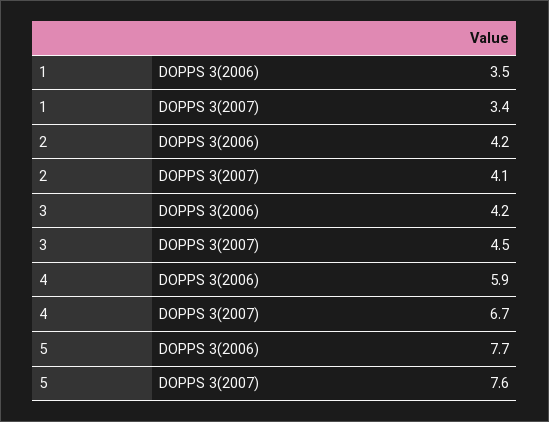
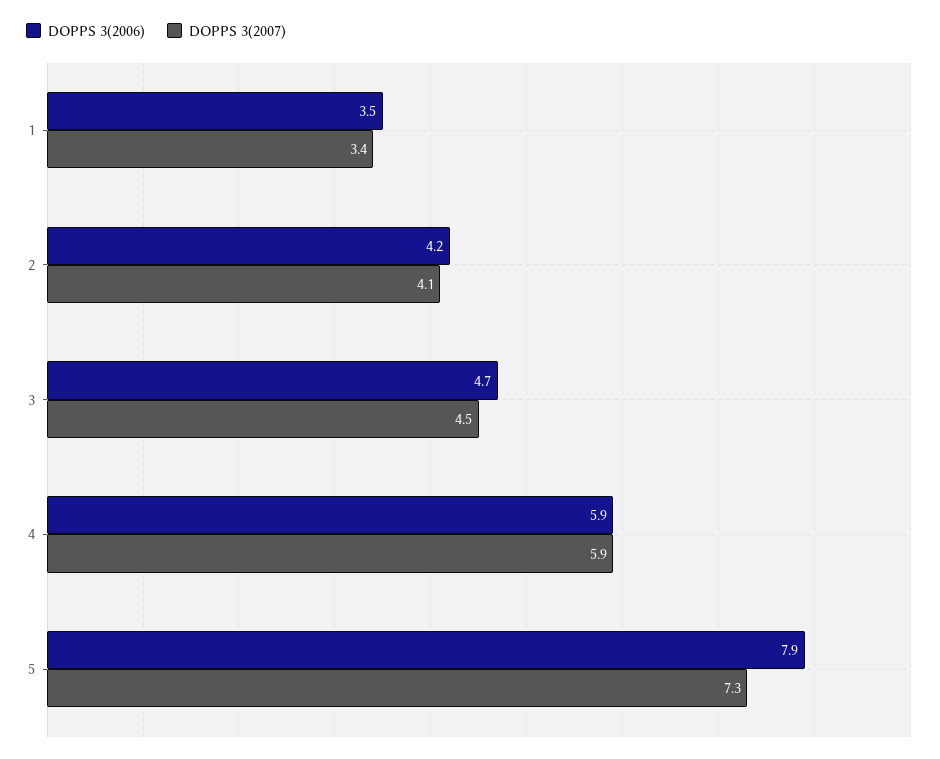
  {
    "DOPPS 3(2006)": {
      "1": 3.5,
      "2": 4.2,
-     "3": 4.2,
+     "3": 4.7,
      "4": 5.9,
-     "5": 7.7
+     "5": 7.9
    },
    "DOPPS 3(2007)": {
      "1": 3.4,
      "2": 4.1,
      "3": 4.5,
-     "4": 6.7,
+     "4": 5.9,
-     "5": 7.6
+     "5": 7.3
    }
  }

